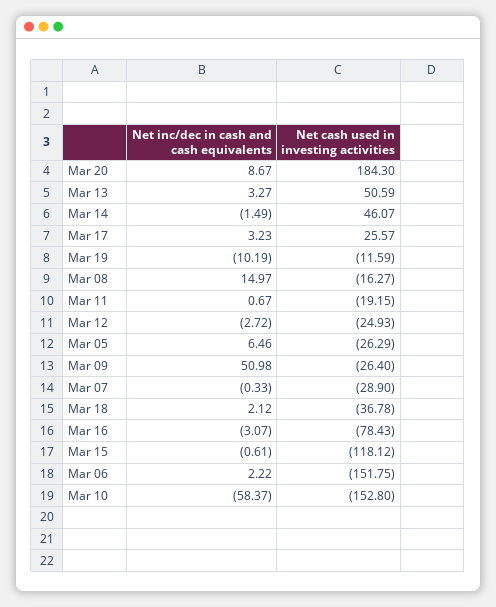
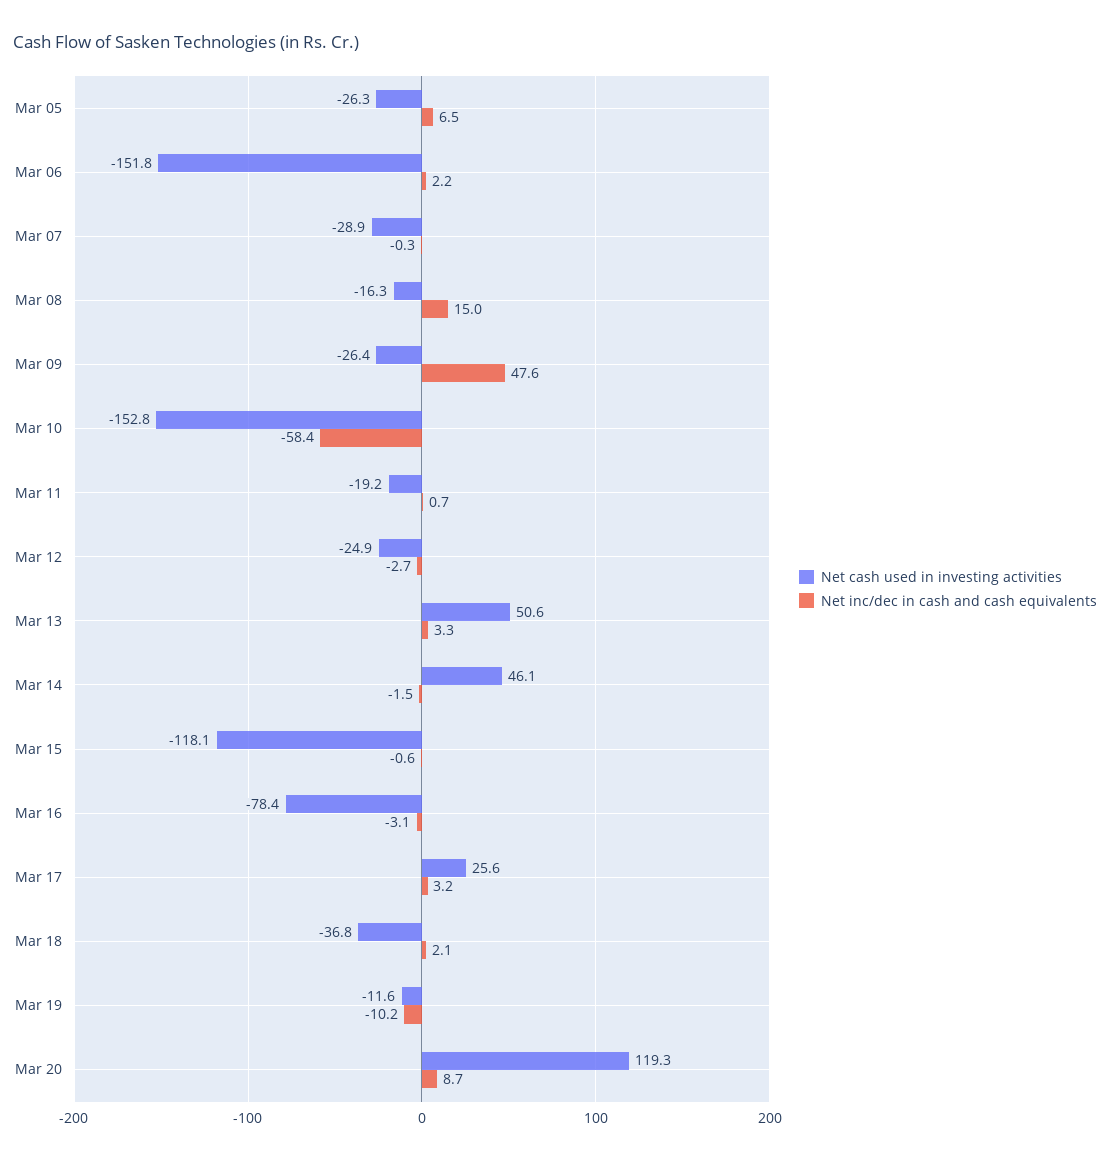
  {
    "Net inc/dec in cash and cash equivalents": {
      "Mar 20": 8.67,
      "Mar 13": 3.27,
      "Mar 14": -1.49,
      "Mar 17": 3.23,
      "Mar 19": -10.19,
      "Mar 08": 14.97,
      "Mar 11": 0.67,
      "Mar 12": -2.72,
      "Mar 05": 6.46,
-     "Mar 09": 50.98,
+     "Mar 09": 47.6,
      "Mar 07": -0.33,
      "Mar 18": 2.12,
      "Mar 16": -3.07,
      "Mar 15": -0.61,
      "Mar 06": 2.22,
      "Mar 10": -58.37
    },
    "Net cash used in investing activities": {
-     "Mar 20": 184.3,
+     "Mar 20": 119.3,
      "Mar 13": 50.59,
      "Mar 14": 46.07,
      "Mar 17": 25.57,
      "Mar 19": -11.59,
      "Mar 08": -16.27,
      "Mar 11": -19.15,
      "Mar 12": -24.93,
      "Mar 05": -26.29,
      "Mar 09": -26.4,
      "Mar 07": -28.9,
      "Mar 18": -36.78,
      "Mar 16": -78.43,
      "Mar 15": -118.12,
      "Mar 06": -151.75,
      "Mar 10": -152.8
    }
  }

